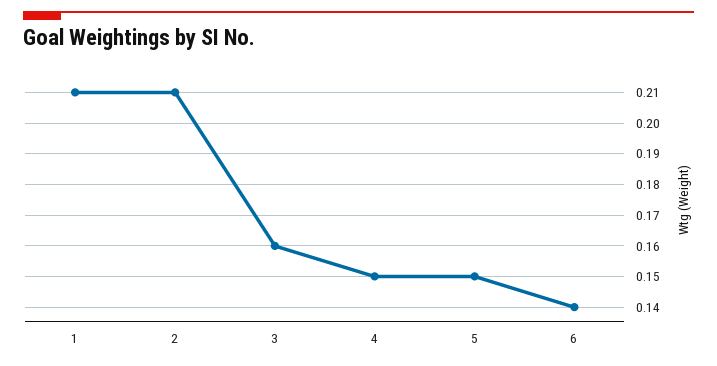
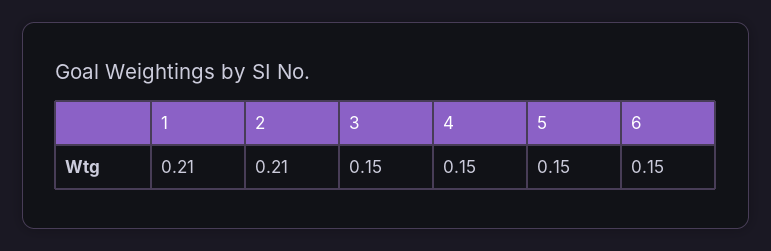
  {
    "1": 0.21,
    "2": 0.21,
-   "3": 0.16,
+   "3": 0.15,
    "4": 0.15,
    "5": 0.15,
-   "6": 0.14
+   "6": 0.15
  }

